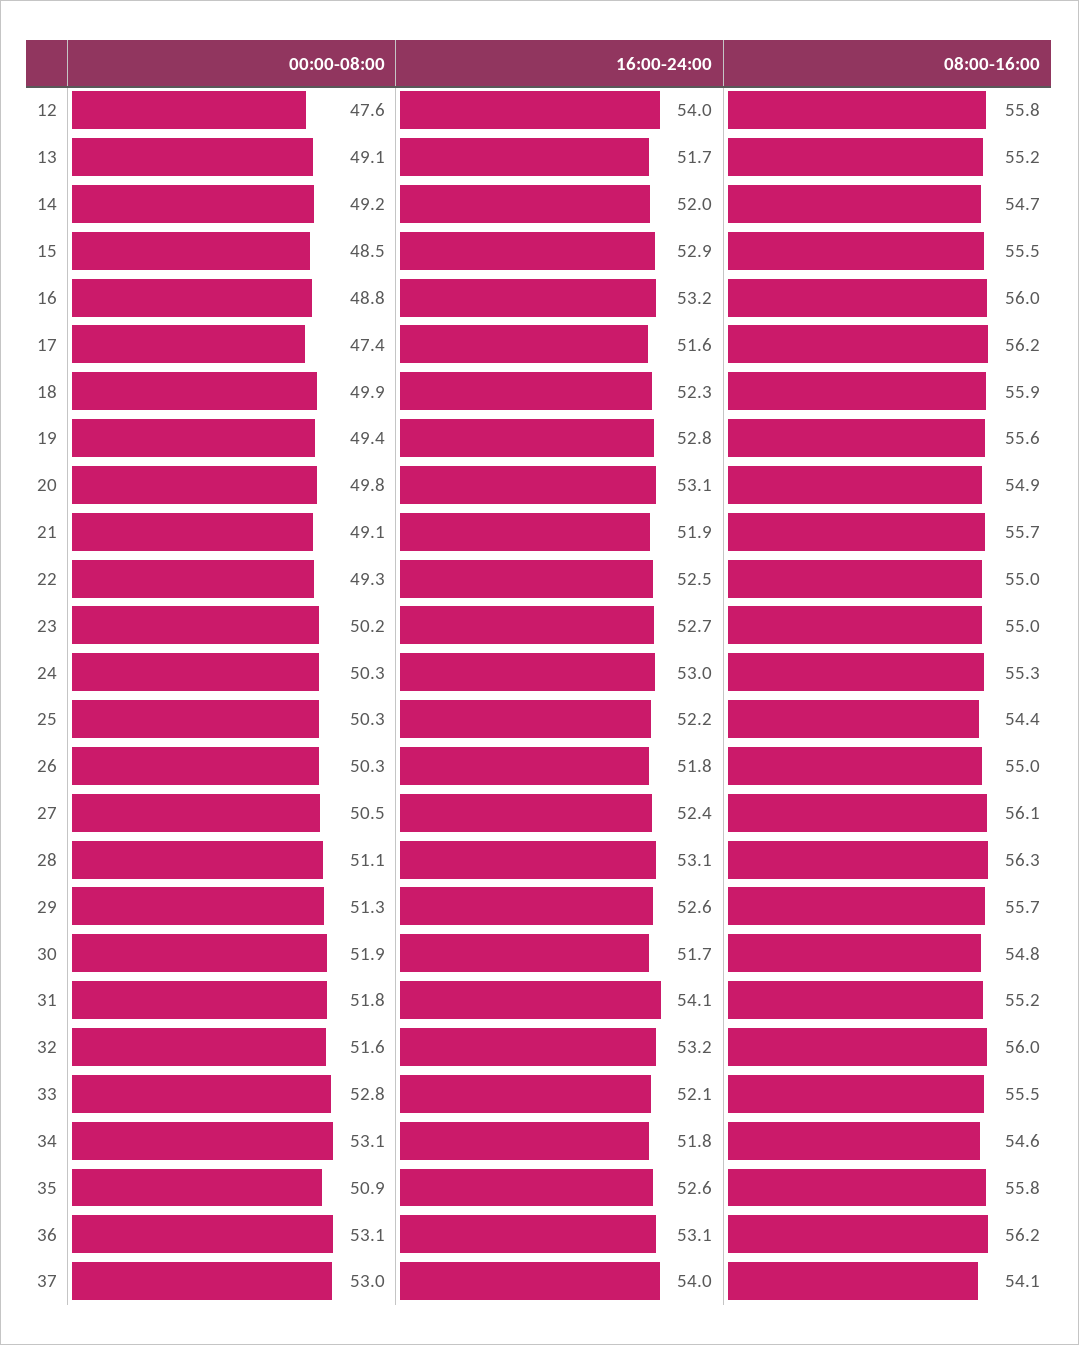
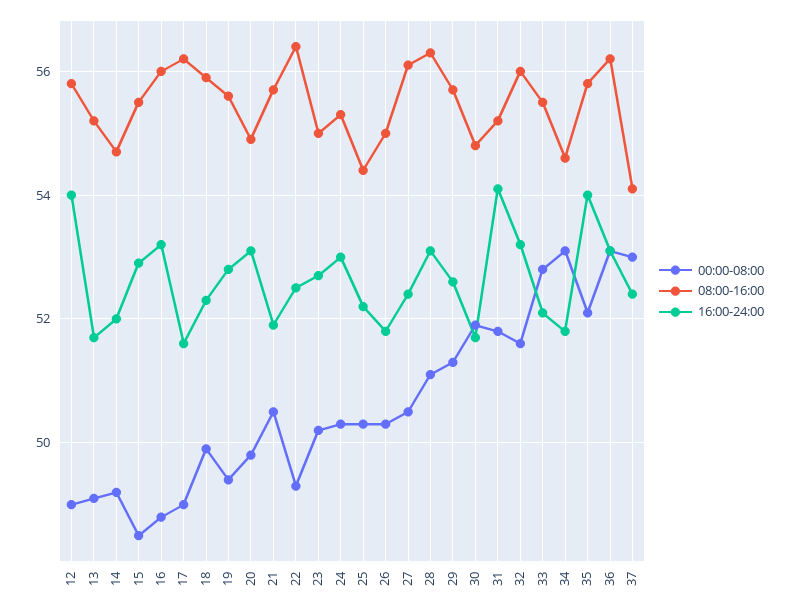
  {
    "00:00-08:00": {
-     "12": 47.6,
+     "12": 49,
      "13": 49.1,
      "14": 49.2,
      "15": 48.5,
      "16": 48.8,
-     "17": 47.4,
+     "17": 49,
      "18": 49.9,
      "19": 49.4,
      "20": 49.8,
-     "21": 49.1,
+     "21": 50.5,
      "22": 49.3,
      "23": 50.2,
      "24": 50.3,
      "25": 50.3,
      "26": 50.3,
      "27": 50.5,
      "28": 51.1,
      "29": 51.3,
      "30": 51.9,
      "31": 51.8,
      "32": 51.6,
      "33": 52.8,
      "34": 53.1,
-     "35": 50.9,
+     "35": 52,
      "36": 53.1,
      "37": 53
    },
    "16:00-24:00": {
      "12": 54,
      "13": 51.7,
      "14": 52,
      "15": 52.9,
      "16": 53.2,
      "17": 51.6,
      "18": 52.3,
      "19": 52.8,
      "20": 53.1,
      "21": 51.9,
      "22": 52.5,
      "23": 52.7,
      "24": 53,
      "25": 52.2,
      "26": 51.8,
      "27": 52.4,
      "28": 53.1,
      "29": 52.6,
      "30": 51.7,
      "31": 54.1,
      "32": 53.2,
      "33": 52.1,
      "34": 51.8,
-     "35": 52.6,
+     "35": 54,
      "36": 53.1,
-     "37": 54
+     "37": 52.5
    },
    "08:00-16:00": {
      "12": 55.8,
      "13": 55.2,
      "14": 54.7,
      "15": 55.5,
      "16": 56,
      "17": 56.2,
      "18": 55.9,
      "19": 55.6,
      "20": 54.9,
      "21": 55.7,
-     "22": 55,
+     "22": 56.5,
      "23": 55,
      "24": 55.3,
      "25": 54.4,
      "26": 55,
      "27": 56.1,
      "28": 56.3,
      "29": 55.7,
      "30": 54.8,
      "31": 55.2,
      "32": 56,
      "33": 55.5,
      "34": 54.6,
      "35": 55.8,
      "36": 56.2,
      "37": 54.1
    }
  }

